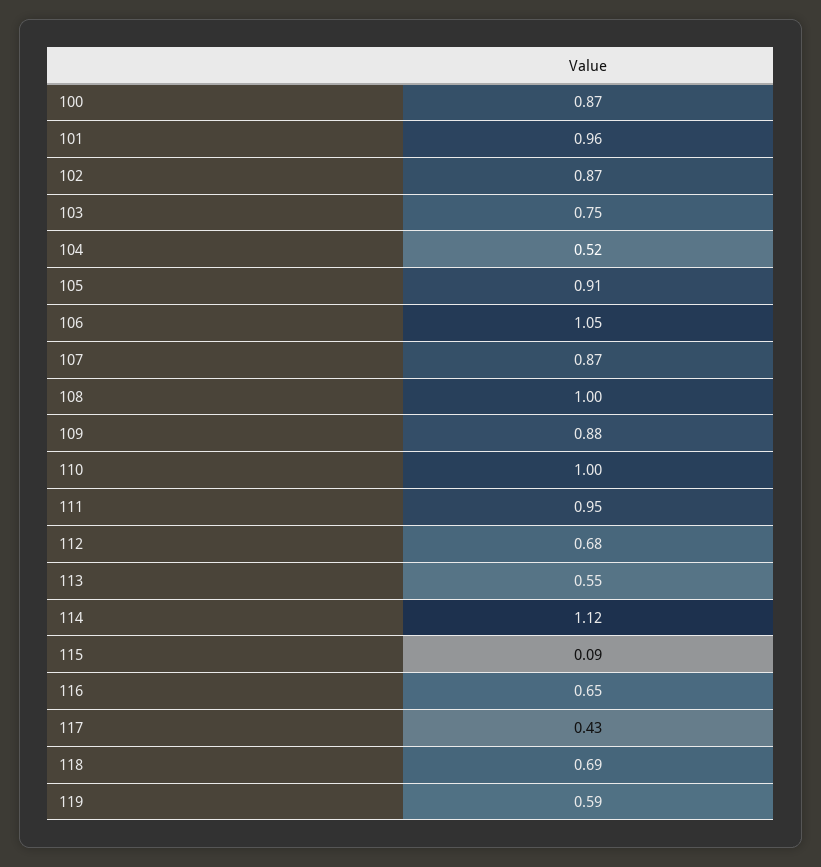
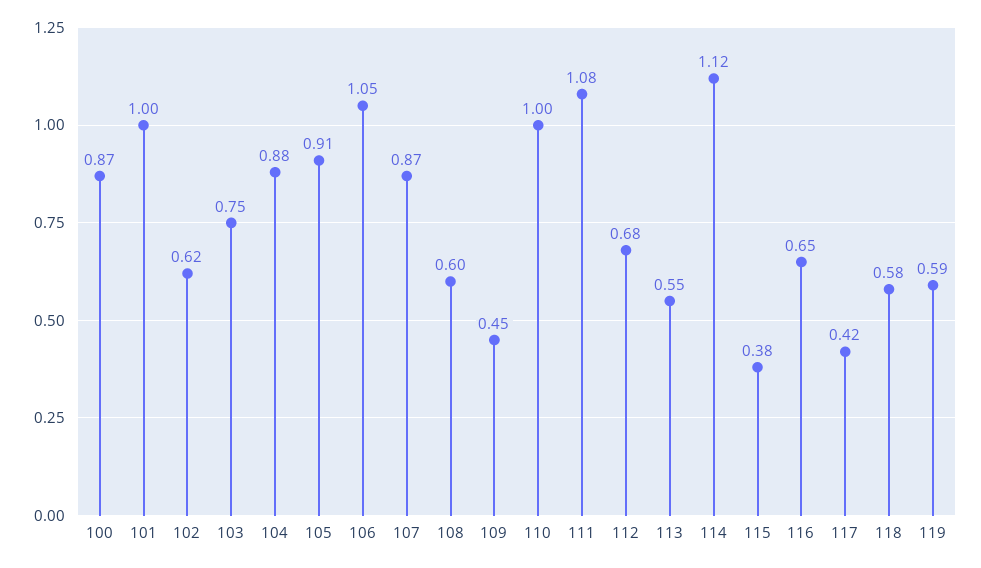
  {
    "100": 0.87,
-   "101": 0.96,
+   "101": 1,
-   "102": 0.87,
+   "102": 0.62,
    "103": 0.75,
-   "104": 0.52,
+   "104": 0.88,
    "105": 0.91,
    "106": 1.05,
    "107": 0.87,
-   "108": 1,
+   "108": 0.6,
-   "109": 0.88,
+   "109": 0.45,
    "110": 1,
-   "111": 0.95,
+   "111": 1.08,
    "112": 0.68,
    "113": 0.55,
    "114": 1.12,
-   "115": 0.09,
+   "115": 0.38,
    "116": 0.65,
-   "117": 0.43,
+   "117": 0.42,
-   "118": 0.69,
+   "118": 0.58,
    "119": 0.59
  }

